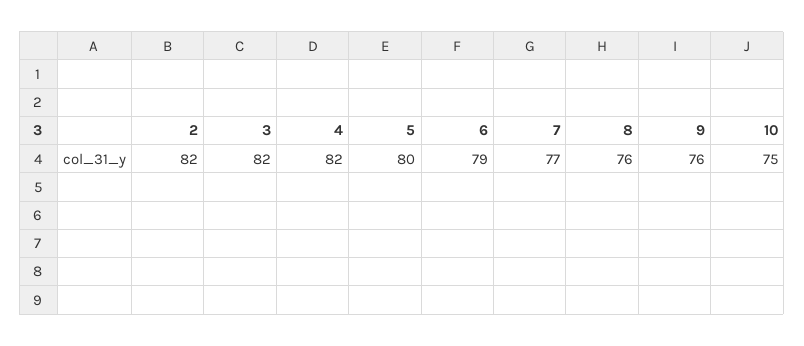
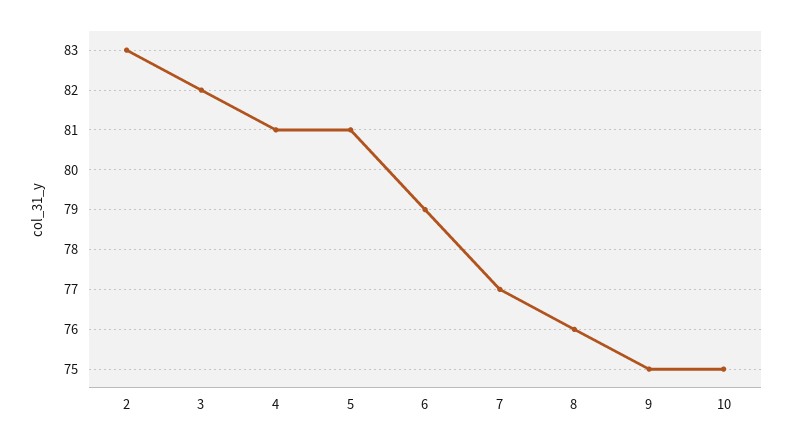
  {
-   "2": 82,
+   "2": 83,
    "3": 82,
-   "4": 82,
+   "4": 81,
-   "5": 80,
+   "5": 81,
    "6": 79,
    "7": 77,
    "8": 76,
-   "9": 76,
+   "9": 75,
    "10": 75
  }

